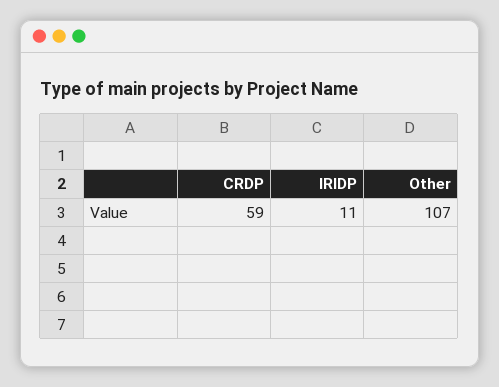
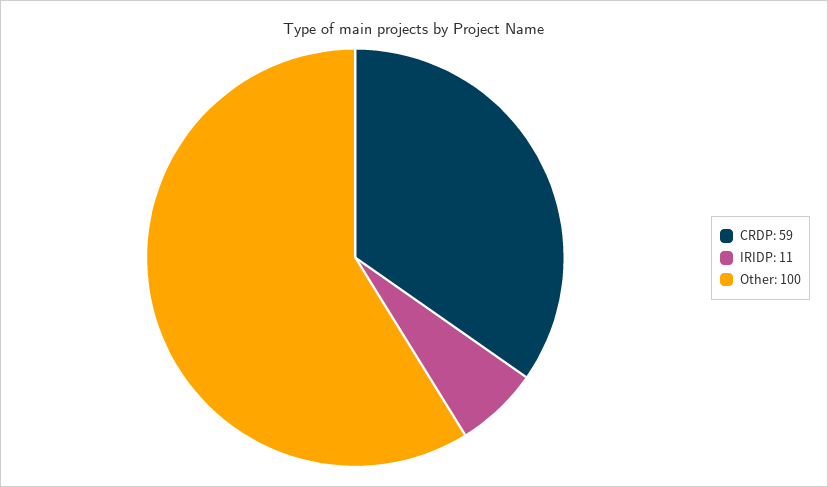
  {
    "CRDP": 59,
    "IRIDP": 11,
-   "Other": 107
+   "Other": 100
  }

